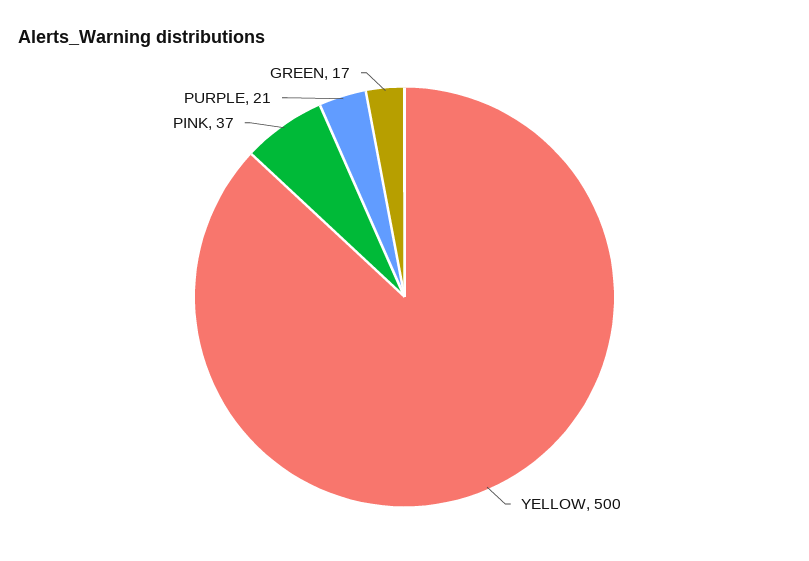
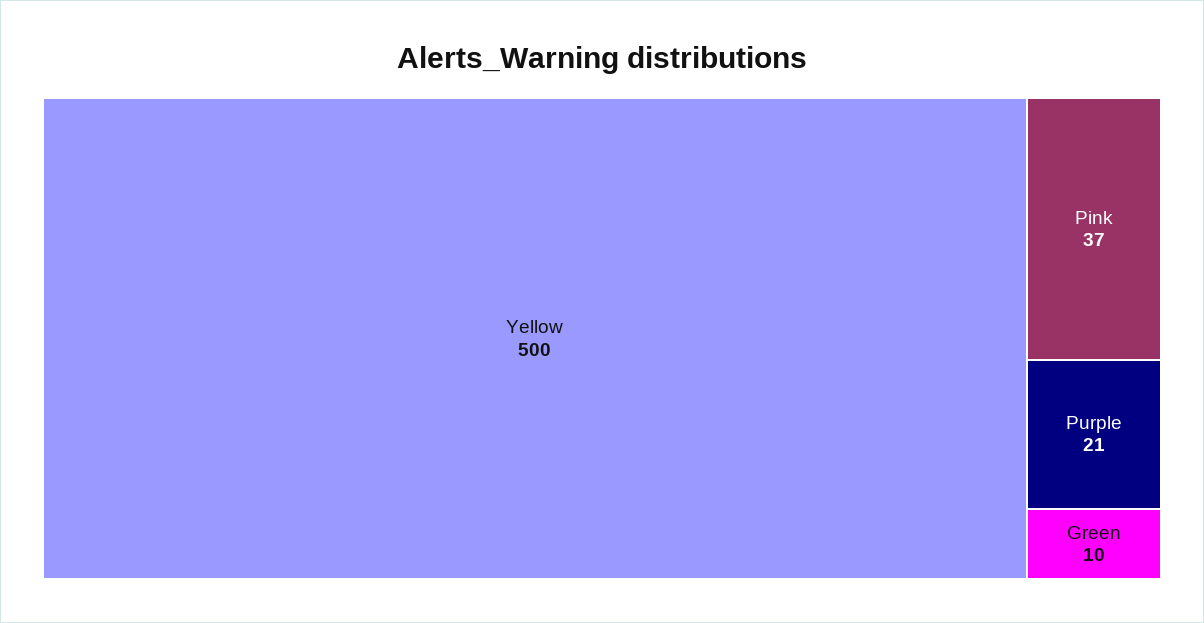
  {
    "YELLOW": 500,
    "PINK": 37,
    "PURPLE": 21,
-   "GREEN": 17
+   "GREEN": 10
  }

